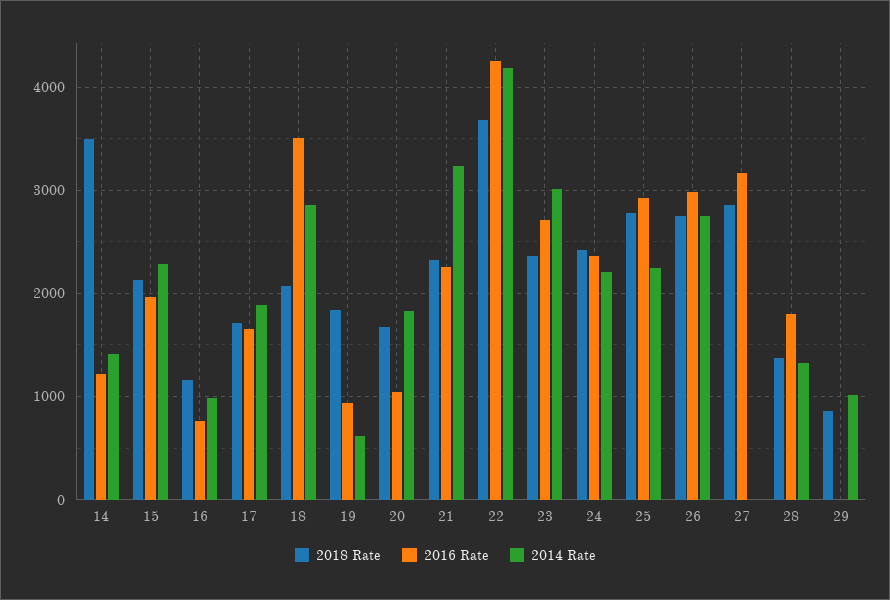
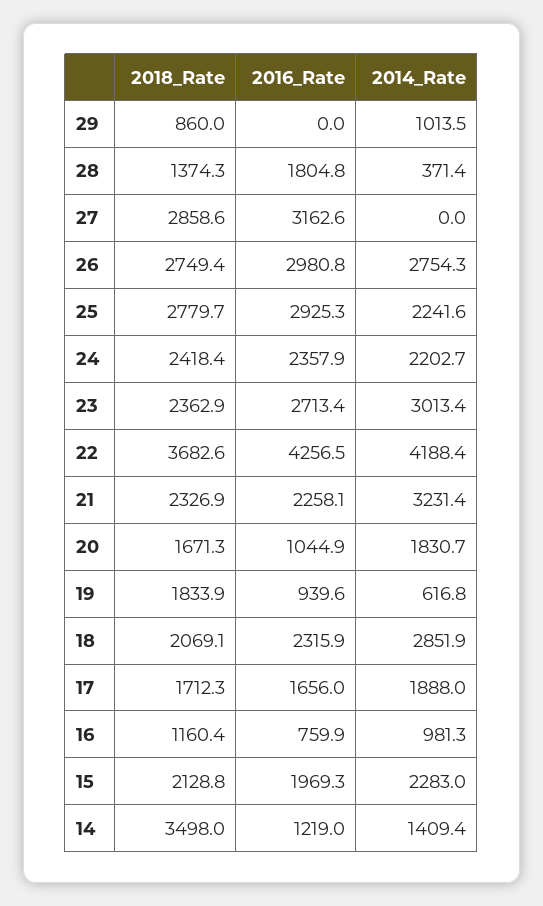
  {
    "2018 Rate": {
      "14": 3498,
      "15": 2128.8,
      "16": 1160.4,
      "17": 1712.3,
      "18": 2069.1,
      "19": 1833.9,
      "20": 1671.3,
      "21": 2326.9,
      "22": 3682.6,
      "23": 2362.9,
      "24": 2418.4,
      "25": 2779.7,
      "26": 2749.4,
      "27": 2858.6,
      "28": 1374.3,
      "29": 860
    },
    "2016 Rate": {
      "14": 1219,
      "15": 1969.3,
      "16": 759.9,
      "17": 1656,
-     "18": 3500,
+     "18": 2315.9,
      "19": 939.6,
      "20": 1044.9,
      "21": 2258.1,
      "22": 4256.5,
      "23": 2713.4,
      "24": 2357.9,
      "25": 2925.3,
      "26": 2980.8,
      "27": 3162.6,
      "28": 1804.8,
      "29": 0
    },
    "2014 Rate": {
      "14": 1409.4,
      "15": 2283,
      "16": 981.3,
      "17": 1888,
      "18": 2851.9,
      "19": 616.8,
      "20": 1830.7,
      "21": 3231.4,
      "22": 4188.4,
      "23": 3013.4,
      "24": 2202.7,
      "25": 2241.6,
      "26": 2754.3,
      "27": 0,
-     "28": 1300,
+     "28": 371.4,
      "29": 1013.5
    }
  }

